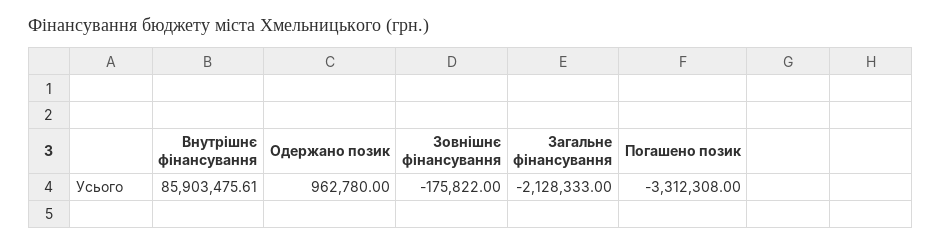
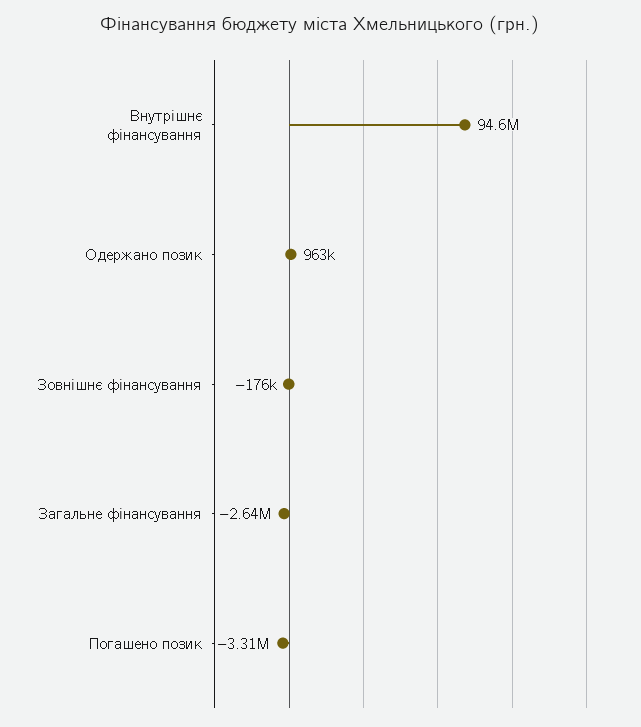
  {
-   "Внутрішнє фінансування": 85903475.61,
+   "Внутрішнє фінансування": 94600000,
    "Одержано позик": 962780,
    "Зовнішнє фінансування": -175822,
-   "Загальне фінансування": -2128333,
+   "Загальне фінансування": -2640000,
    "Погашено позик": -3312308
  }

